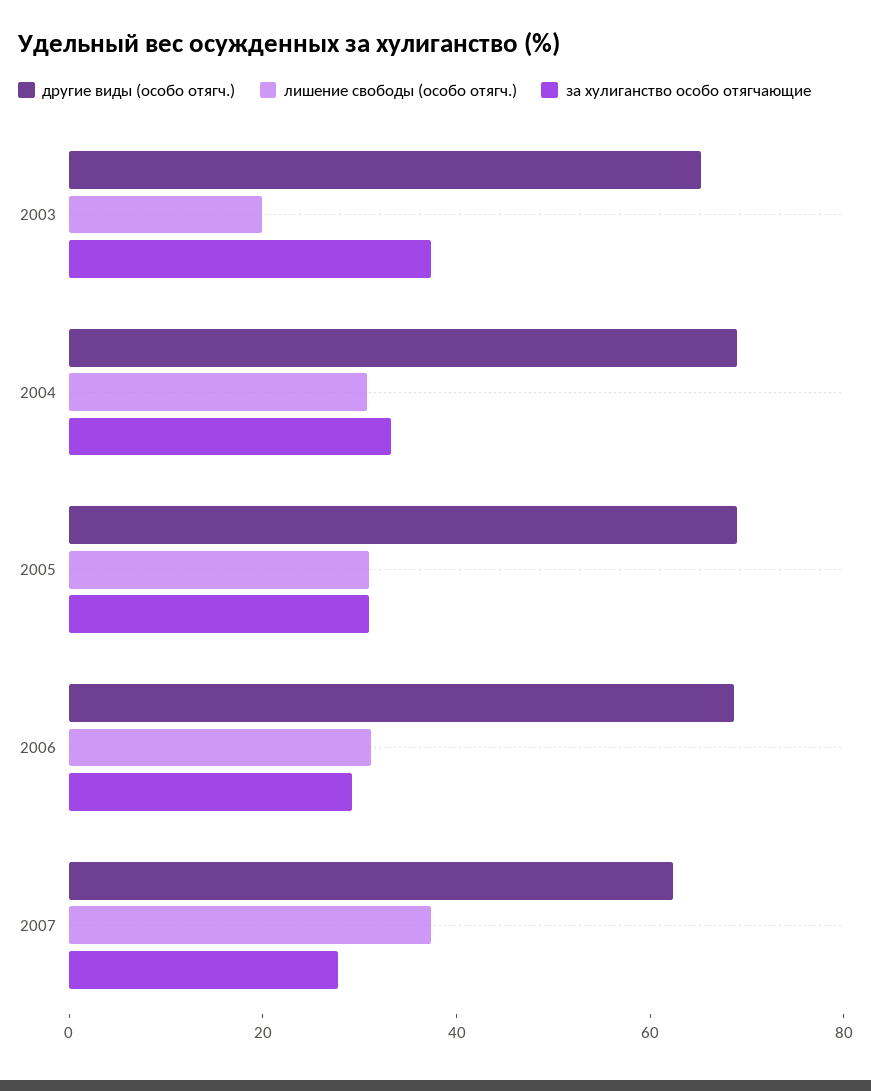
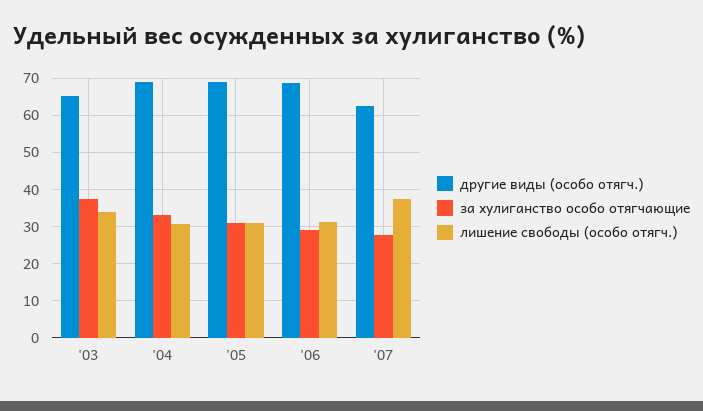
  {
    "другие виды (особо отягч.)": {
      "2003": 66,
      "2004": 68,
      "2005": 68,
      "2006": 68,
      "2007": 62
    },
    "лишение свободы (особо отягч.)": {
-     "2003": 20,
+     "2003": 34,
      "2004": 30,
      "2005": 30,
      "2006": 32,
      "2007": 38
    },
    "за хулиганство особо отягчающие": {
      "2003": 38,
      "2004": 34,
      "2005": 30,
      "2006": 30,
      "2007": 28
    }
  }

